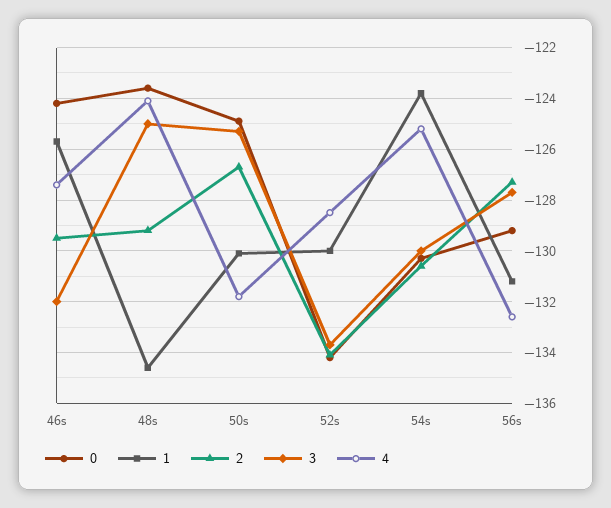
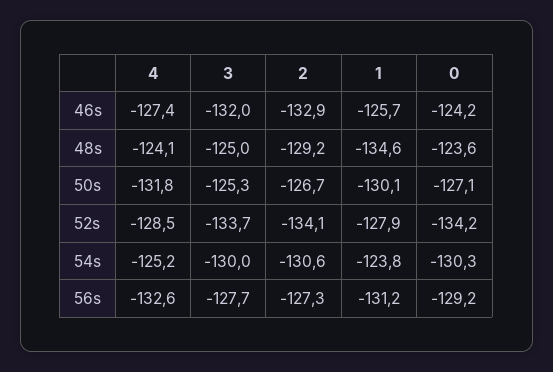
  {
    "0": {
      "46s": -124.2,
      "48s": -123.6,
-     "50s": -125,
+     "50s": -127.1,
      "52s": -134.2,
      "54s": -130.3,
      "56s": -129.2
    },
    "1": {
      "46s": -125.7,
      "48s": -134.6,
      "50s": -130.1,
-     "52s": -130,
+     "52s": -127.9,
      "54s": -123.8,
      "56s": -131.2
    },
    "2": {
-     "46s": -129.5,
+     "46s": -132.9,
      "48s": -129.2,
      "50s": -126.7,
      "52s": -134.1,
      "54s": -130.6,
      "56s": -127.3
    },
    "3": {
      "46s": -132,
      "48s": -125,
      "50s": -125.3,
      "52s": -133.7,
      "54s": -130,
      "56s": -127.7
    },
    "4": {
      "46s": -127.4,
      "48s": -124.1,
      "50s": -131.8,
      "52s": -128.5,
      "54s": -125.2,
      "56s": -132.6
    }
  }

